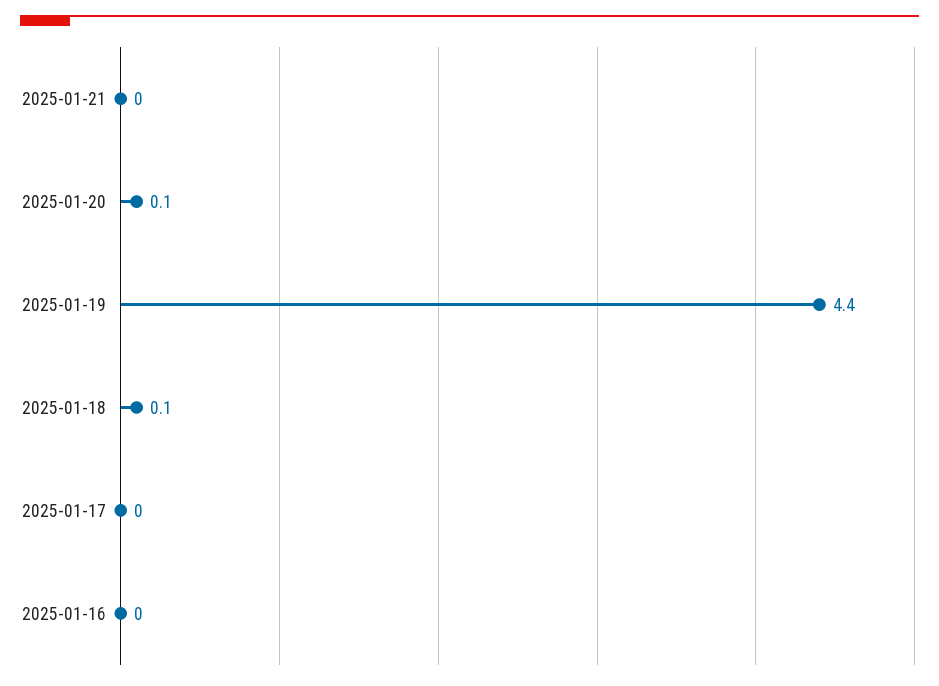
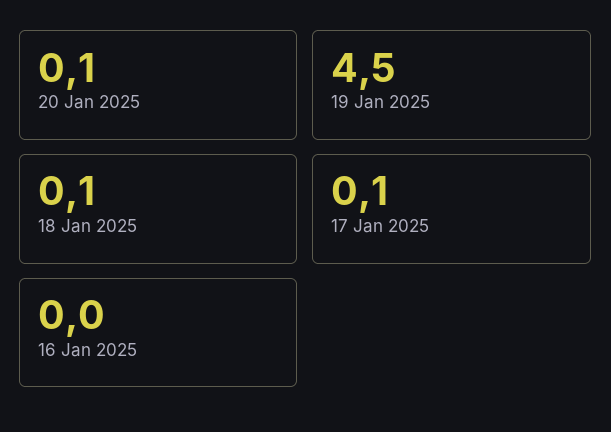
  {
-   "2025-01-21": 0,
    "2025-01-20": 0.1,
-   "2025-01-19": 4.4,
+   "2025-01-19": 4.5,
    "2025-01-18": 0.1,
-   "2025-01-17": 0,
+   "2025-01-17": 0.1,
    "2025-01-16": 0
  }

